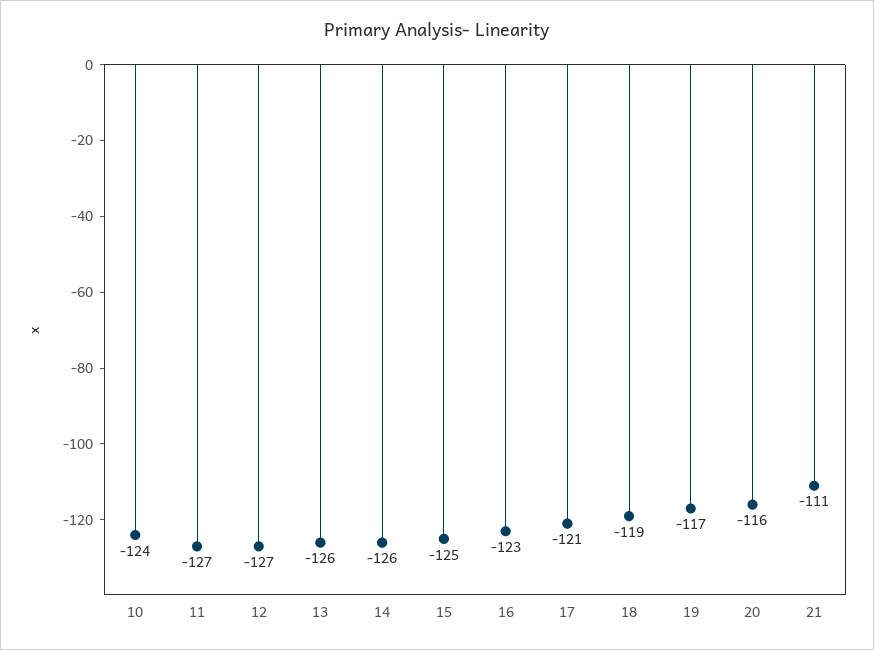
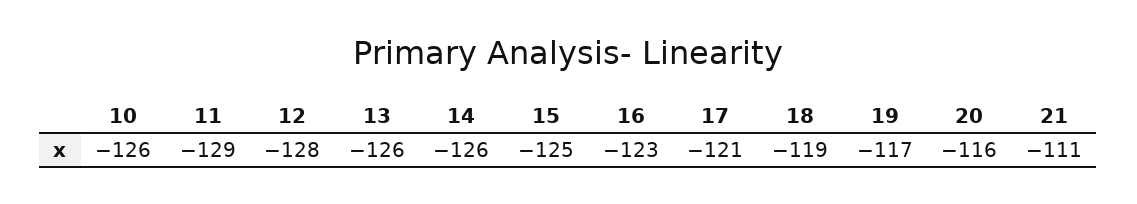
  {
-   "10": -124,
+   "10": -126,
-   "11": -127,
+   "11": -129,
-   "12": -127,
+   "12": -128,
    "13": -126,
    "14": -126,
    "15": -125,
    "16": -123,
    "17": -121,
    "18": -119,
    "19": -117,
    "20": -116,
    "21": -111
  }

